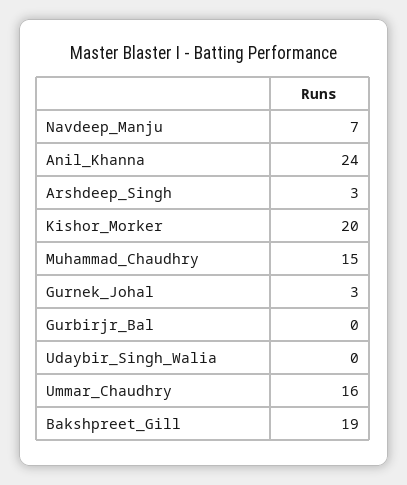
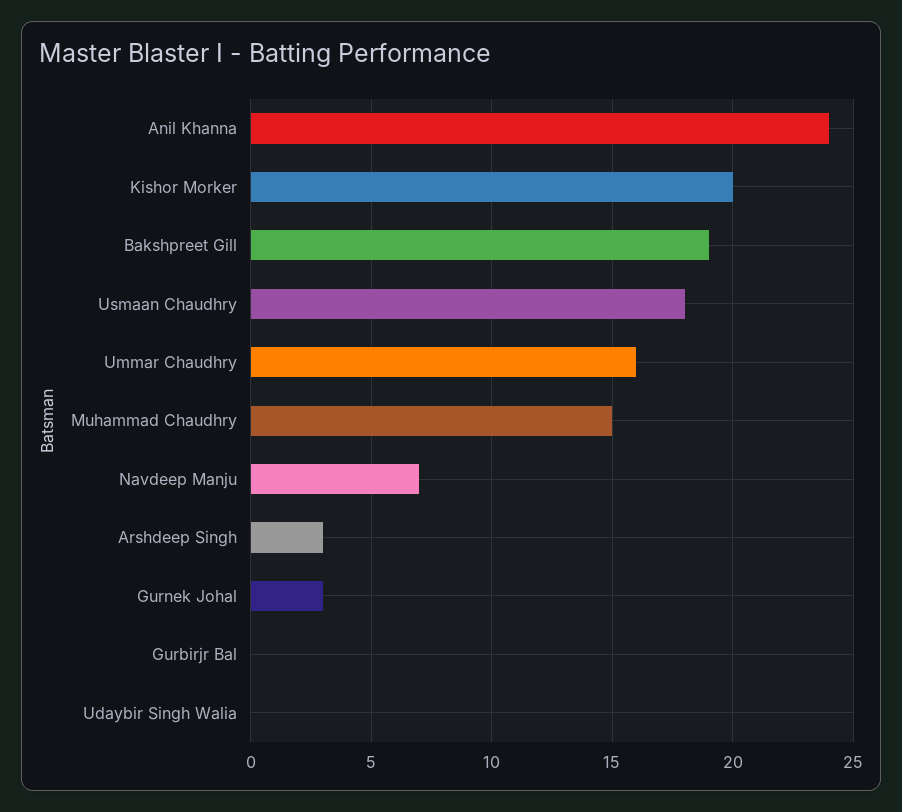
  {
    "Navdeep_Manju": 7,
    "Anil_Khanna": 24,
    "Arshdeep_Singh": 3,
    "Kishor_Morker": 20,
    "Muhammad_Chaudhry": 15,
    "Gurnek_Johal": 3,
    "Gurbirjr_Bal": 0,
    "Udaybir_Singh_Walia": 0,
    "Ummar_Chaudhry": 16,
-   "Bakshpreet_Gill": 19
+   "Bakshpreet_Gill": 19,
+   "Usmaan Chaudhry": 18
  }

